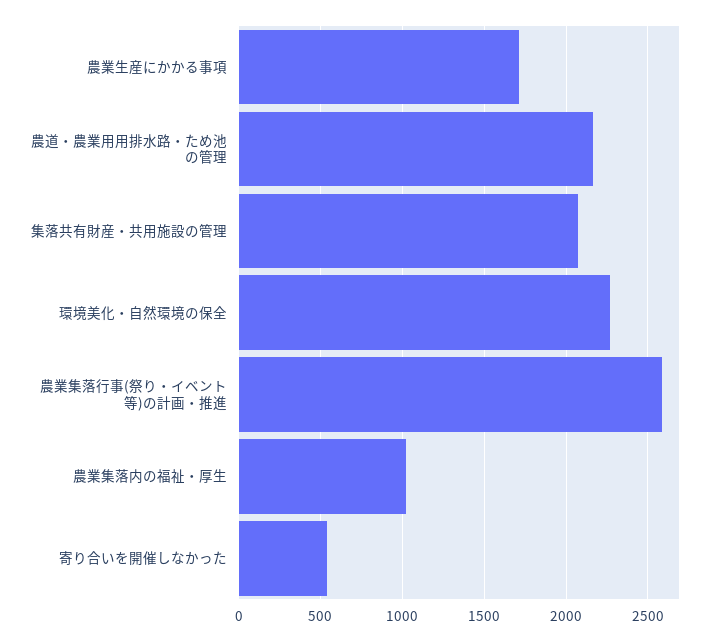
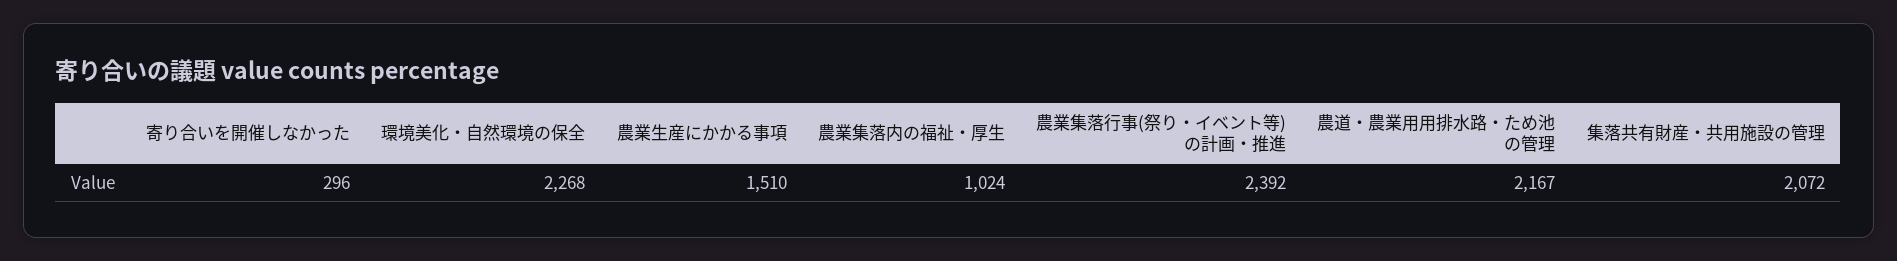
  {
-   "農業生産にかかる事項": 1700,
+   "農業生産にかかる事項": 1510,
    "農道・農業用用排水路・ため池の管理": 2167,
    "集落共有財産・共用施設の管理": 2072,
    "環境美化・自然環境の保全": 2268,
-   "農業集落行事(祭り・イベント等)の計画・推進": 2600,
+   "農業集落行事(祭り・イベント等)の計画・推進": 2392,
    "農業集落内の福祉・厚生": 1024,
-   "寄り合いを開催しなかった": 550
+   "寄り合いを開催しなかった": 296
  }

